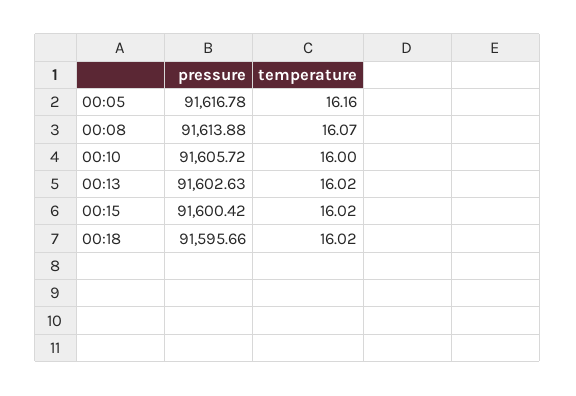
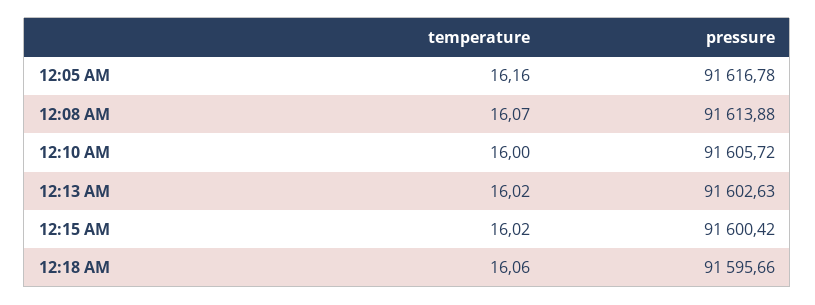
  {
    "pressure": {
      "00:05": 91616.78,
      "00:08": 91613.88,
      "00:10": 91605.72,
      "00:13": 91602.63,
      "00:15": 91600.42,
      "00:18": 91595.66
    },
    "temperature": {
      "00:05": 16.16,
      "00:08": 16.07,
      "00:10": 16,
      "00:13": 16.02,
      "00:15": 16.02,
-     "00:18": 16.02
+     "00:18": 16.06
    }
  }

